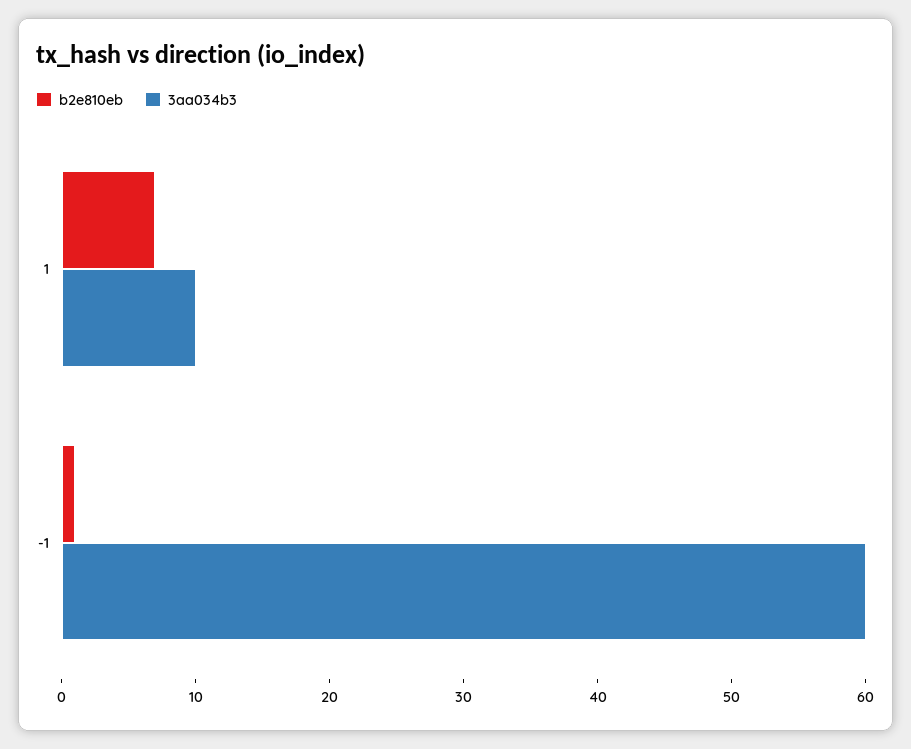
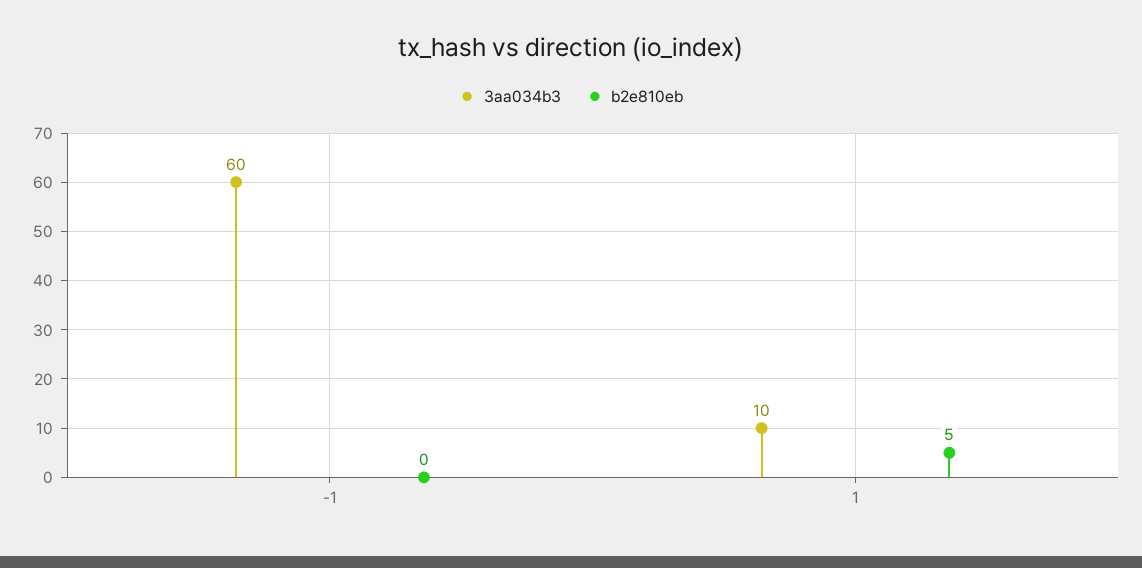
  {
    "b2e810eb": {
-     "1": 7,
+     "1": 5,
-     "-1": 1
+     "-1": 0
    },
    "3aa034b3": {
      "1": 10,
      "-1": 60
    }
  }

